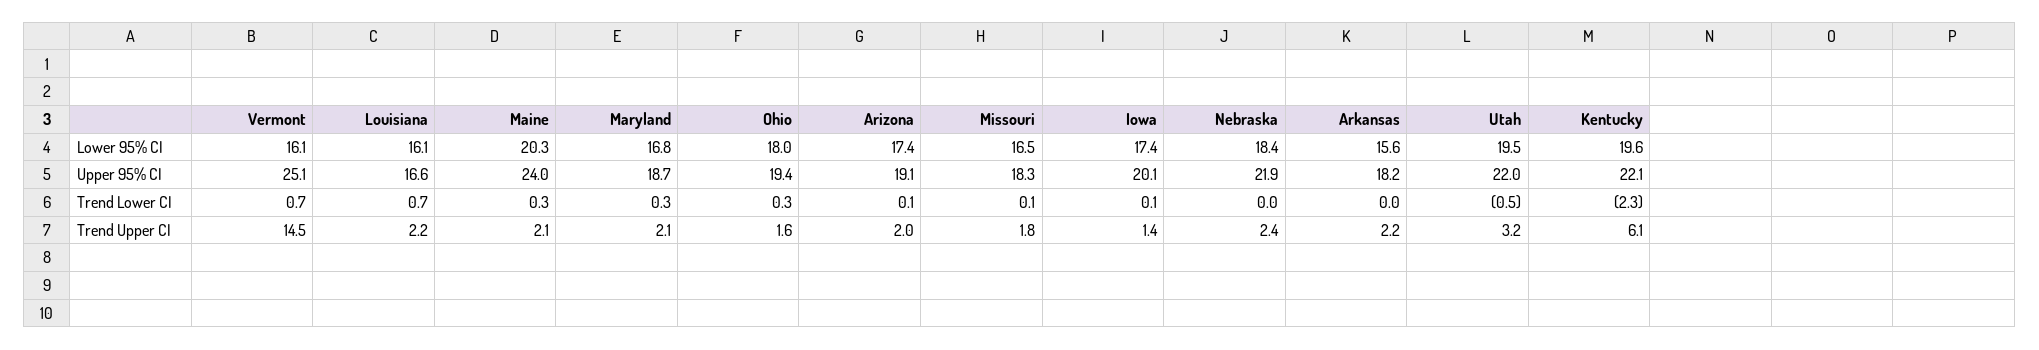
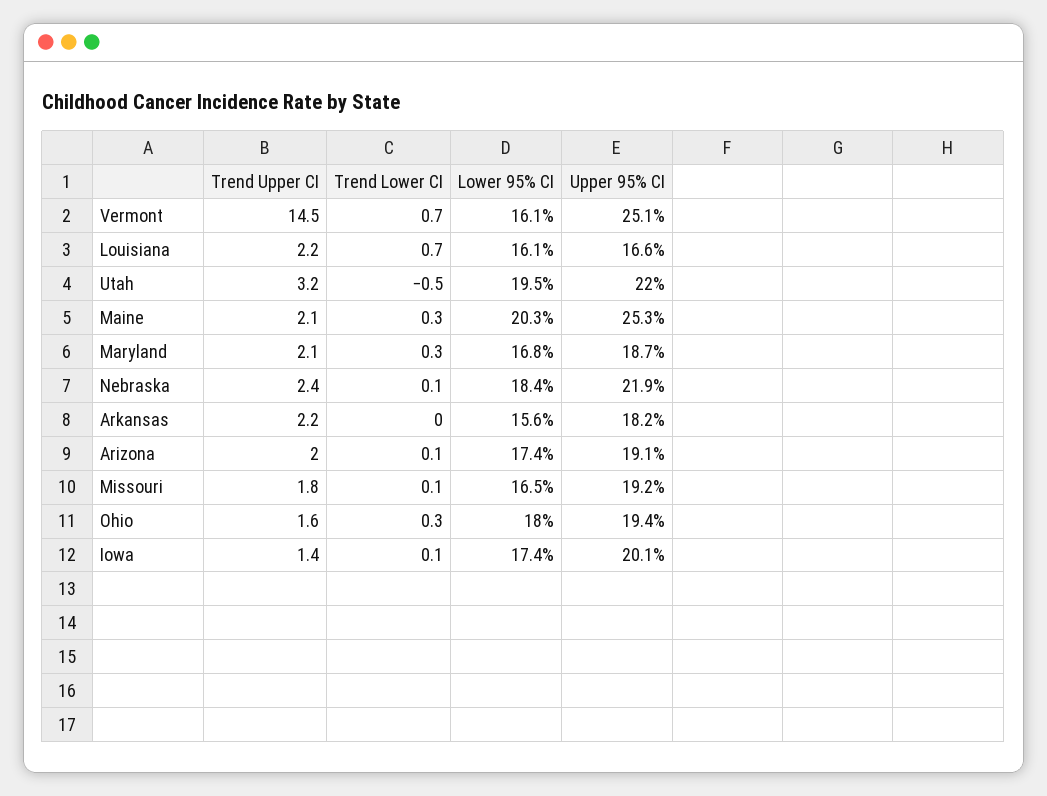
  {
    "Vermont": {
      "Lower 95% CI": 16.1,
      "Upper 95% CI": 25.1,
      "Trend Lower CI": 0.7,
      "Trend Upper CI": 14.5
    },
    "Louisiana": {
      "Lower 95% CI": 16.1,
      "Upper 95% CI": 16.6,
      "Trend Lower CI": 0.7,
      "Trend Upper CI": 2.2
    },
    "Maine": {
      "Lower 95% CI": 20.3,
-     "Upper 95% CI": 24,
+     "Upper 95% CI": 25.3,
      "Trend Lower CI": 0.3,
      "Trend Upper CI": 2.1
    },
    "Maryland": {
      "Lower 95% CI": 16.8,
      "Upper 95% CI": 18.7,
      "Trend Lower CI": 0.3,
      "Trend Upper CI": 2.1
    },
    "Ohio": {
      "Lower 95% CI": 18,
      "Upper 95% CI": 19.4,
      "Trend Lower CI": 0.3,
      "Trend Upper CI": 1.6
    },
    "Arizona": {
      "Lower 95% CI": 17.4,
      "Upper 95% CI": 19.1,
      "Trend Lower CI": 0.1,
      "Trend Upper CI": 2
    },
    "Missouri": {
      "Lower 95% CI": 16.5,
-     "Upper 95% CI": 18.3,
+     "Upper 95% CI": 19.2,
      "Trend Lower CI": 0.1,
      "Trend Upper CI": 1.8
    },
    "Iowa": {
      "Lower 95% CI": 17.4,
      "Upper 95% CI": 20.1,
      "Trend Lower CI": 0.1,
      "Trend Upper CI": 1.4
    },
    "Nebraska": {
      "Lower 95% CI": 18.4,
      "Upper 95% CI": 21.9,
-     "Trend Lower CI": 0,
+     "Trend Lower CI": 0.1,
      "Trend Upper CI": 2.4
    },
    "Arkansas": {
      "Lower 95% CI": 15.6,
      "Upper 95% CI": 18.2,
      "Trend Lower CI": 0,
      "Trend Upper CI": 2.2
    },
    "Utah": {
      "Lower 95% CI": 19.5,
      "Upper 95% CI": 22,
      "Trend Lower CI": -0.5,
      "Trend Upper CI": 3.2
-   },
+   }
-   "Kentucky": {
-     "Lower 95% CI": 19.6,
-     "Upper 95% CI": 22.1,
-     "Trend Lower CI": -2.3,
-     "Trend Upper CI": 6.1
-   }
  }

